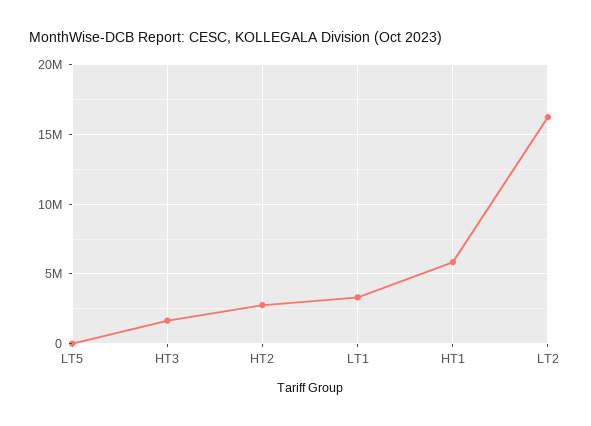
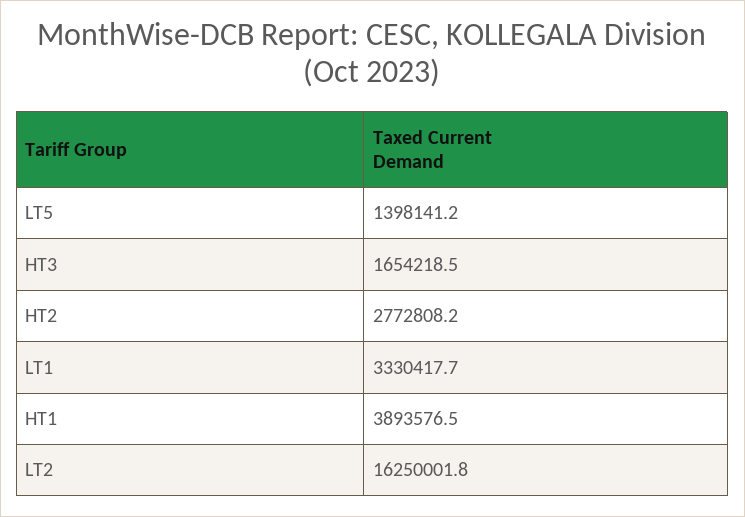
  {
-   "LT5": 0,
+   "LT5": 1398141.2,
    "HT3": 1654218.5,
    "HT2": 2772808.2,
    "LT1": 3330417.7,
-   "HT1": 6000000,
+   "HT1": 3893576.5,
    "LT2": 16250001.8
  }

